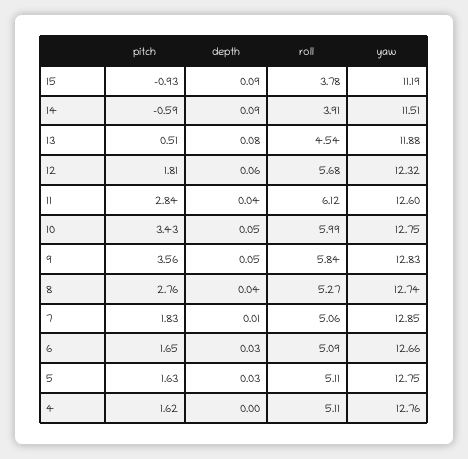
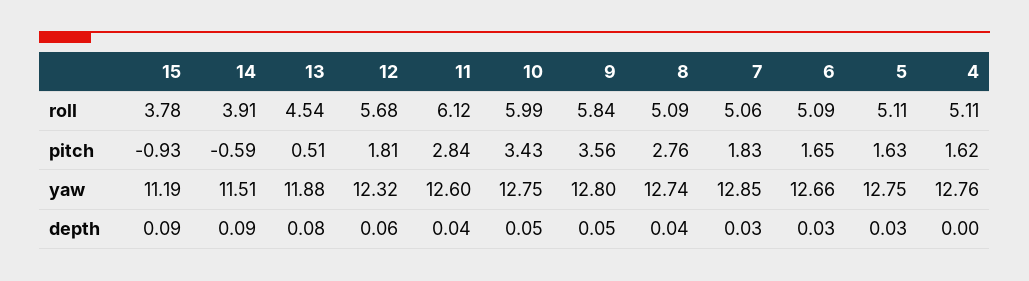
  {
    "pitch": {
      "15": -0.93,
      "14": -0.59,
      "13": 0.51,
      "12": 1.81,
      "11": 2.84,
      "10": 3.43,
      "9": 3.56,
      "8": 2.76,
      "7": 1.83,
      "6": 1.65,
      "5": 1.63,
      "4": 1.62
    },
    "depth": {
      "15": 0.09,
      "14": 0.09,
      "13": 0.08,
      "12": 0.06,
      "11": 0.04,
      "10": 0.05,
      "9": 0.05,
      "8": 0.04,
-     "7": 0.01,
+     "7": 0.03,
      "6": 0.03,
      "5": 0.03,
      "4": 0
    },
    "roll": {
      "15": 3.78,
      "14": 3.91,
      "13": 4.54,
      "12": 5.68,
      "11": 6.12,
      "10": 5.99,
      "9": 5.84,
-     "8": 5.27,
+     "8": 5.09,
      "7": 5.06,
      "6": 5.09,
      "5": 5.11,
      "4": 5.11
    },
    "yaw": {
      "15": 11.19,
      "14": 11.51,
      "13": 11.88,
      "12": 12.32,
      "11": 12.6,
      "10": 12.75,
-     "9": 12.83,
+     "9": 12.8,
      "8": 12.74,
      "7": 12.85,
      "6": 12.66,
      "5": 12.75,
      "4": 12.76
    }
  }

